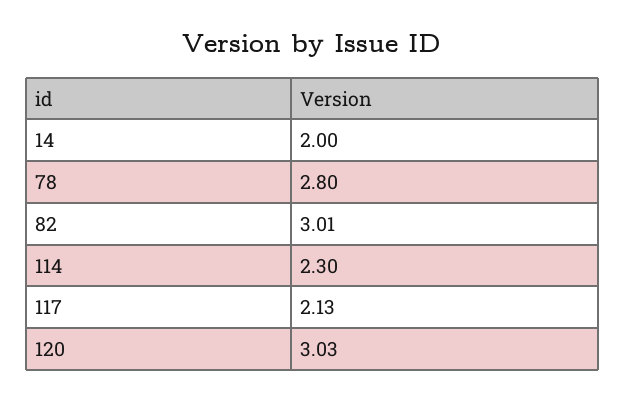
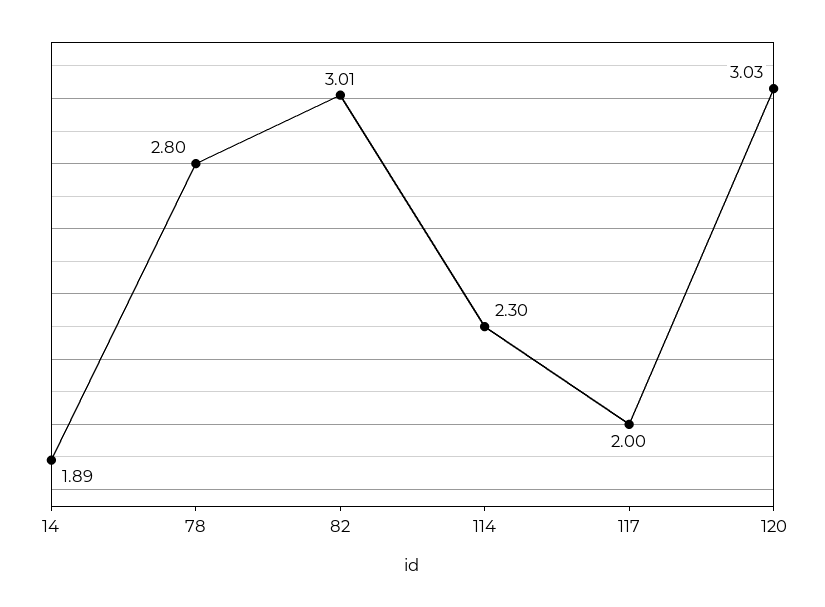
  {
-   "14": 2,
+   "14": 1.89,
    "78": 2.8,
    "82": 3.01,
    "114": 2.3,
-   "117": 2.13,
+   "117": 2,
    "120": 3.03
  }

